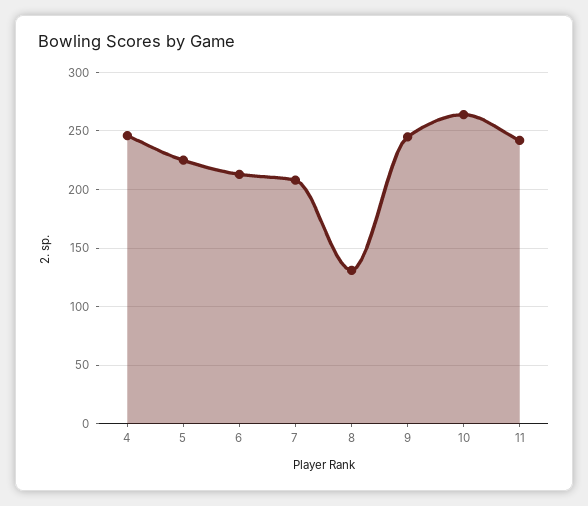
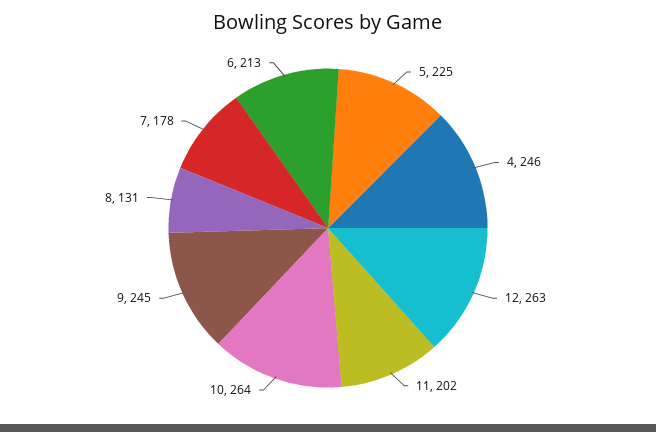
  {
    "4": 246,
    "5": 225,
    "6": 213,
-   "7": 210,
+   "7": 178,
    "8": 131,
    "9": 245,
    "10": 264,
-   "11": 240
+   "11": 202,
+   "12": 263
  }

